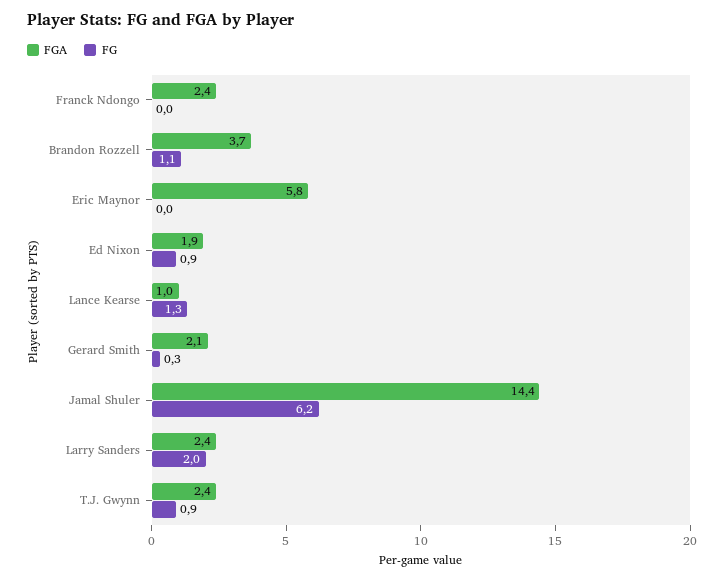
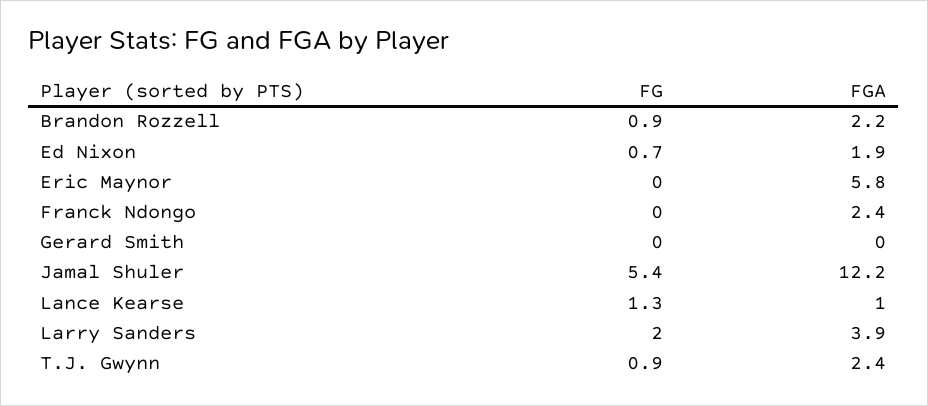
  {
    "FGA": {
      "Franck Ndongo": 2.4,
-     "Brandon Rozzell": 3.7,
+     "Brandon Rozzell": 2.2,
      "Eric Maynor": 5.8,
      "Ed Nixon": 1.9,
      "Lance Kearse": 1,
-     "Gerard Smith": 2.1,
+     "Gerard Smith": 0,
-     "Jamal Shuler": 14.4,
+     "Jamal Shuler": 12.2,
-     "Larry Sanders": 2.4,
+     "Larry Sanders": 3.9,
      "T.J. Gwynn": 2.4
    },
    "FG": {
      "Franck Ndongo": 0,
-     "Brandon Rozzell": 1.1,
+     "Brandon Rozzell": 0.9,
      "Eric Maynor": 0,
-     "Ed Nixon": 0.9,
+     "Ed Nixon": 0.7,
      "Lance Kearse": 1.3,
-     "Gerard Smith": 0.3,
+     "Gerard Smith": 0,
-     "Jamal Shuler": 6.2,
+     "Jamal Shuler": 5.4,
      "Larry Sanders": 2,
      "T.J. Gwynn": 0.9
    }
  }

